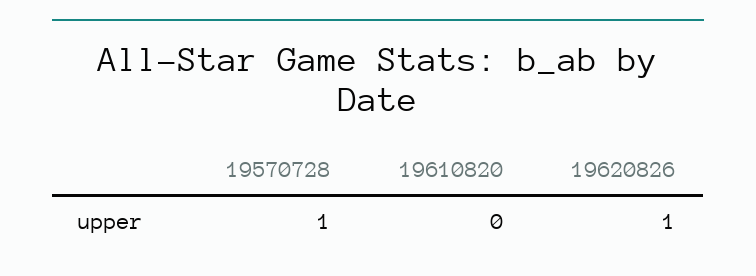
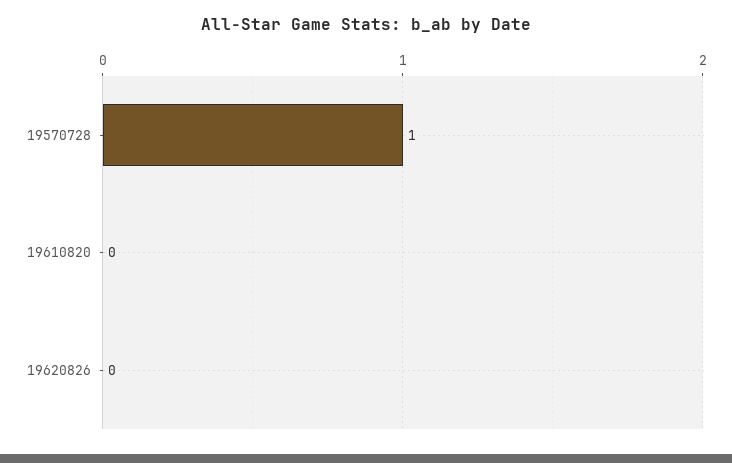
  {
    "19570728": 1,
    "19610820": 0,
-   "19620826": 1
+   "19620826": 0
  }

